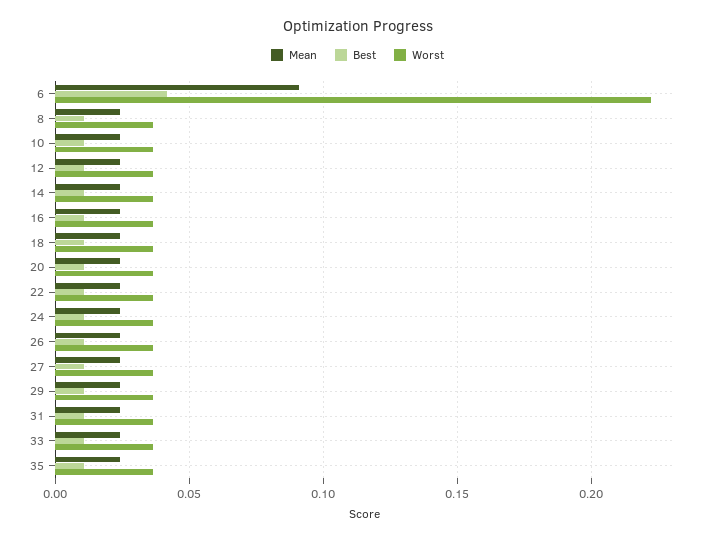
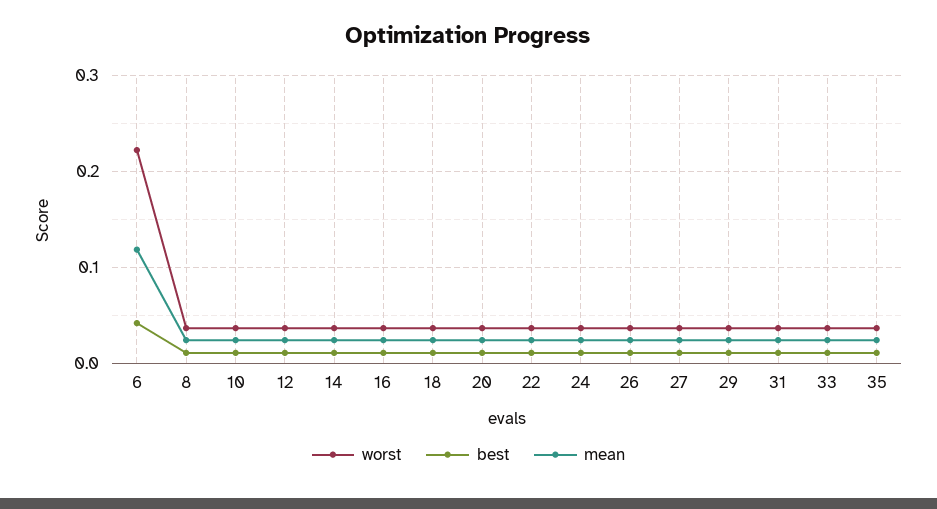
  {
    "Mean": {
-     "6": 0.09,
+     "6": 0.12,
      "8": 0.025,
      "10": 0.025,
      "12": 0.025,
      "14": 0.025,
      "16": 0.025,
      "18": 0.025,
      "20": 0.025,
      "22": 0.025,
      "24": 0.025,
      "26": 0.025,
      "27": 0.025,
      "29": 0.025,
      "31": 0.025,
      "33": 0.025,
      "35": 0.025
    },
    "Best": {
      "6": 0.04,
      "8": 0.01,
      "10": 0.01,
      "12": 0.01,
      "14": 0.01,
      "16": 0.01,
      "18": 0.01,
      "20": 0.01,
      "22": 0.01,
      "24": 0.01,
      "26": 0.01,
      "27": 0.01,
      "29": 0.01,
      "31": 0.01,
      "33": 0.01,
      "35": 0.01
    },
    "Worst": {
      "6": 0.22,
      "8": 0.035,
      "10": 0.035,
      "12": 0.035,
      "14": 0.035,
      "16": 0.035,
      "18": 0.035,
      "20": 0.035,
      "22": 0.035,
      "24": 0.035,
      "26": 0.035,
      "27": 0.035,
      "29": 0.035,
      "31": 0.035,
      "33": 0.035,
      "35": 0.035
    }
  }

